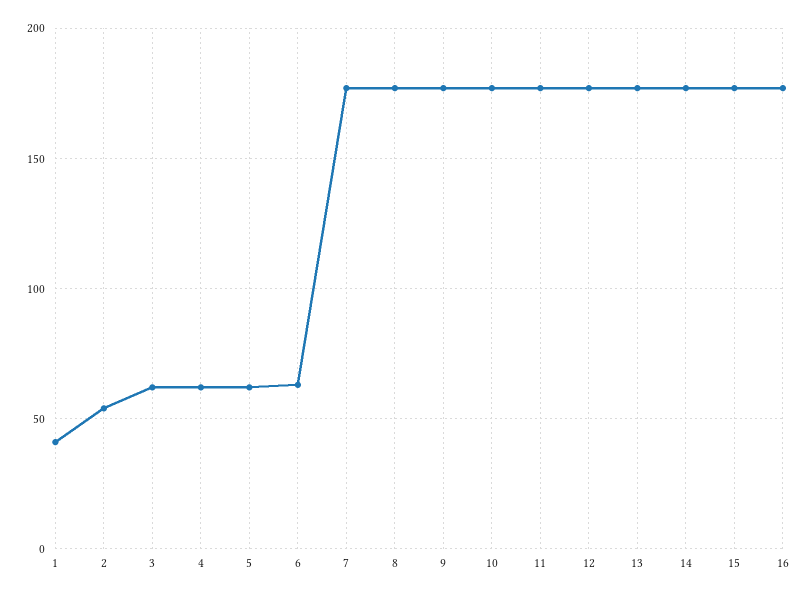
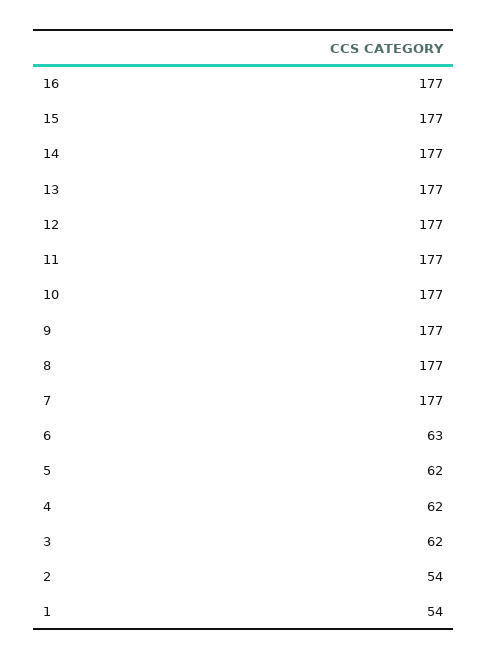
  {
-   "1": 40,
+   "1": 54,
    "2": 54,
    "3": 62,
    "4": 62,
    "5": 62,
    "6": 63,
    "7": 177,
    "8": 177,
    "9": 177,
    "10": 177,
    "11": 177,
    "12": 177,
    "13": 177,
    "14": 177,
    "15": 177,
    "16": 177
  }

